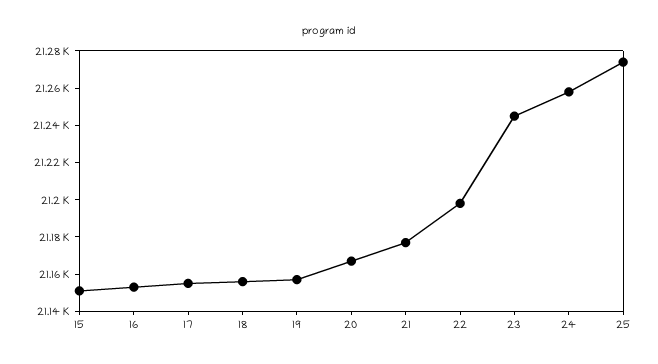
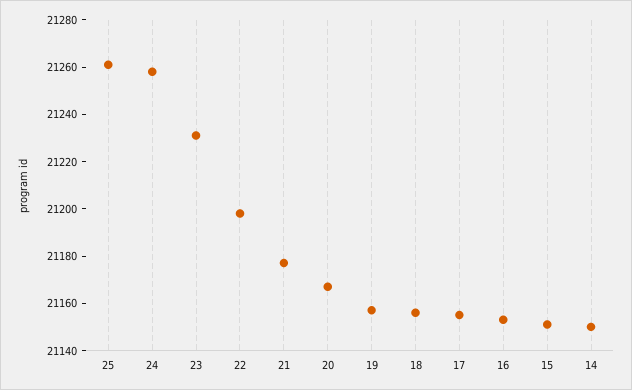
  {
    "15": 21150,
    "16": 21155,
    "17": 21155,
    "18": 21155,
    "19": 21155,
    "20": 21165,
    "21": 21175,
    "22": 21200,
-   "23": 21245,
+   "23": 21230,
    "24": 21260,
-   "25": 21275
+   "25": 21260,
+   "14": 21150
  }

